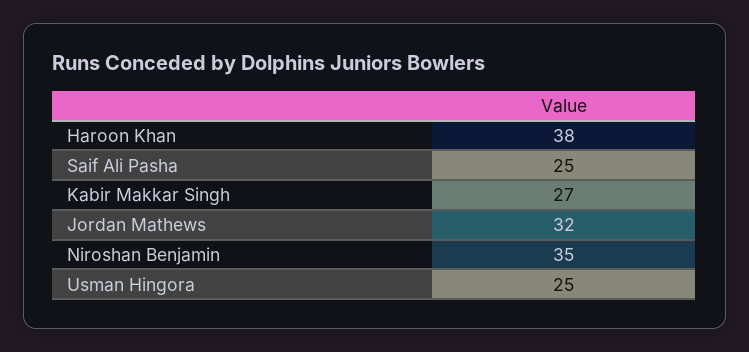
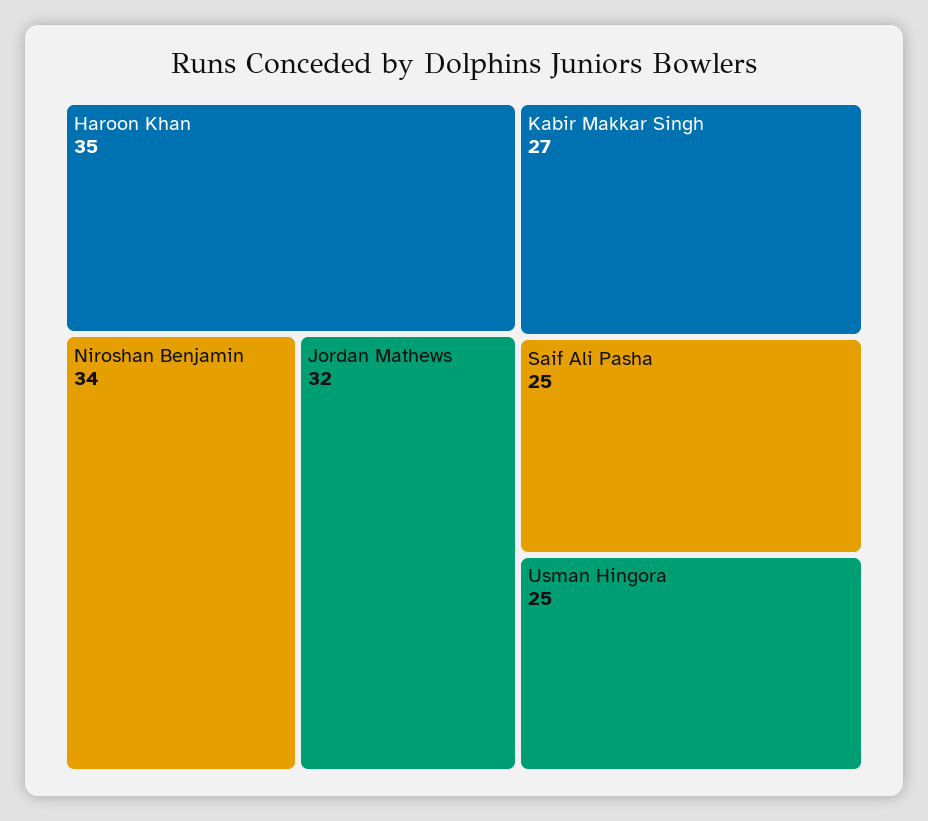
  {
-   "Haroon Khan": 38,
+   "Haroon Khan": 35,
    "Saif Ali Pasha": 25,
    "Kabir Makkar Singh": 27,
    "Jordan Mathews": 32,
-   "Niroshan Benjamin": 35,
+   "Niroshan Benjamin": 34,
    "Usman Hingora": 25
  }

